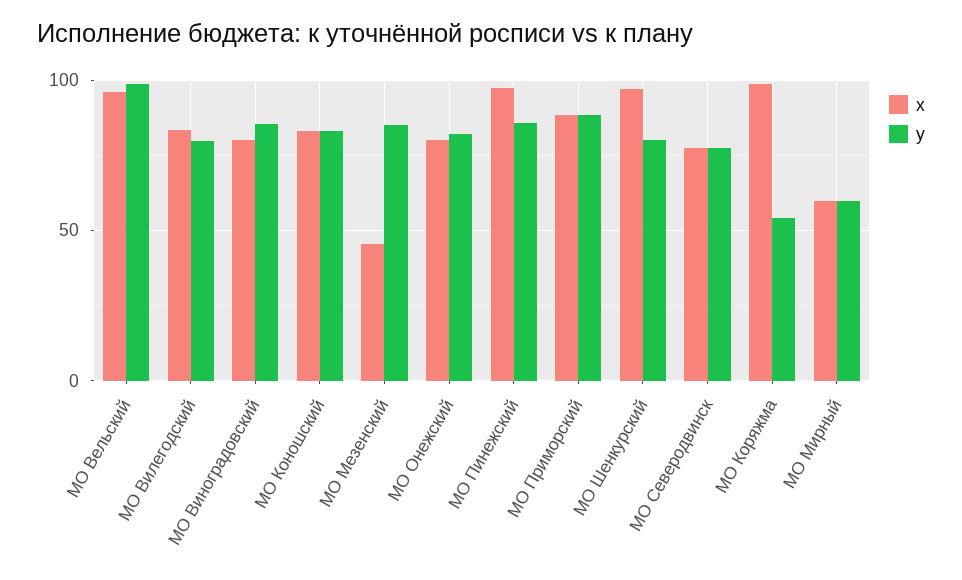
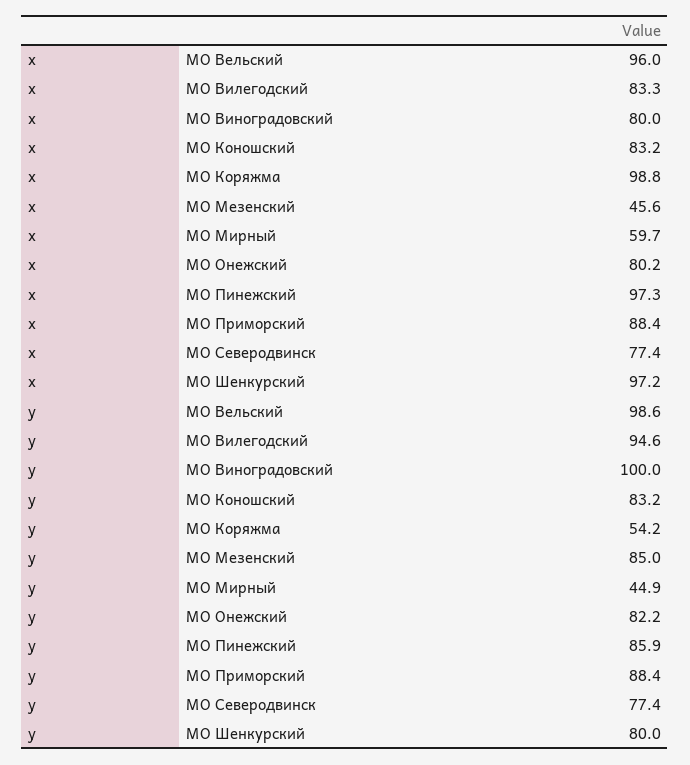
  {
    "x": {
      "МО Вельский": 96,
      "МО Вилегодский": 83.3,
      "МО Виноградовский": 80,
      "МО Коношский": 83.2,
      "МО Мезенский": 45.6,
      "МО Онежский": 80.2,
      "МО Пинежский": 97.3,
      "МО Приморский": 88.4,
      "МО Шенкурский": 97.2,
      "МО Северодвинск": 77.4,
      "МО Коряжма": 98.8,
      "МО Мирный": 59.7
    },
    "y": {
      "МО Вельский": 98.6,
-     "МО Вилегодский": 80,
+     "МО Вилегодский": 94.6,
-     "МО Виноградовский": 85,
+     "МО Виноградовский": 100,
      "МО Коношский": 83.2,
      "МО Мезенский": 85,
      "МО Онежский": 82.2,
      "МО Пинежский": 85.9,
      "МО Приморский": 88.4,
      "МО Шенкурский": 80,
      "МО Северодвинск": 77.4,
      "МО Коряжма": 54.2,
-     "МО Мирный": 60
+     "МО Мирный": 44.9
    }
  }

